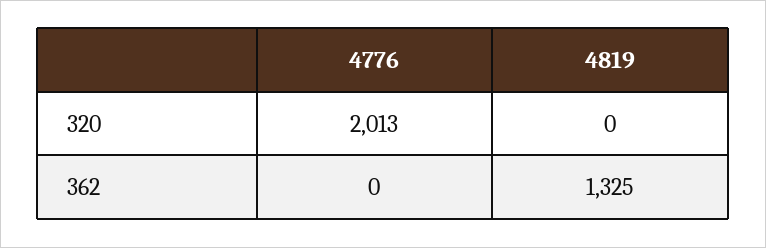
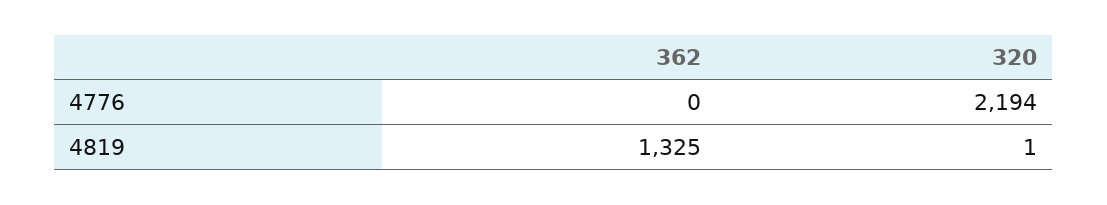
  {
    "4776": {
-     "320": 2013,
+     "320": 2194,
      "362": 0
    },
    "4819": {
-     "320": 0,
+     "320": 1,
      "362": 1325
    }
  }

